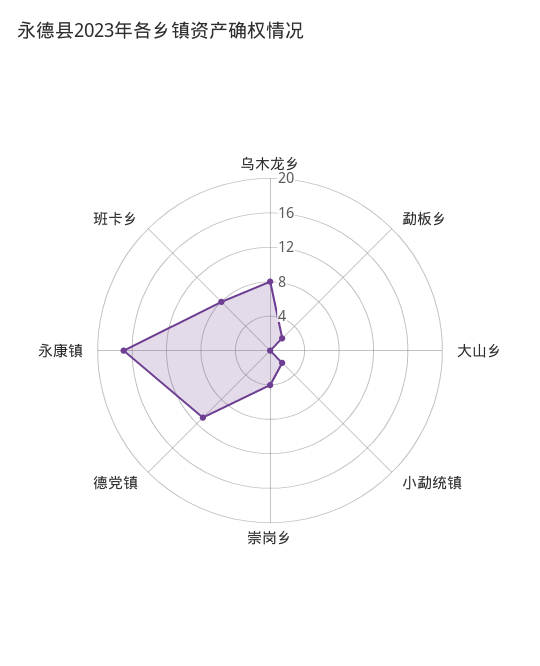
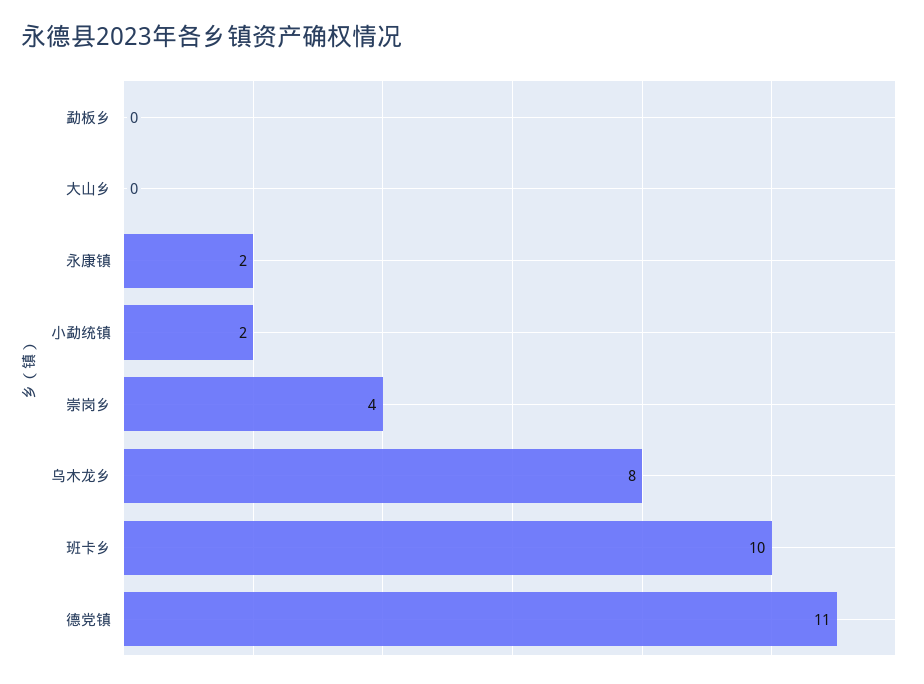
  {
    "乌木龙乡": 8,
-   "勐板乡": 2,
+   "勐板乡": 0,
    "大山乡": 0,
    "小勐统镇": 2,
    "崇岗乡": 4,
    "德党镇": 11,
-   "永康镇": 17,
+   "永康镇": 2,
-   "班卡乡": 8
+   "班卡乡": 10
  }

